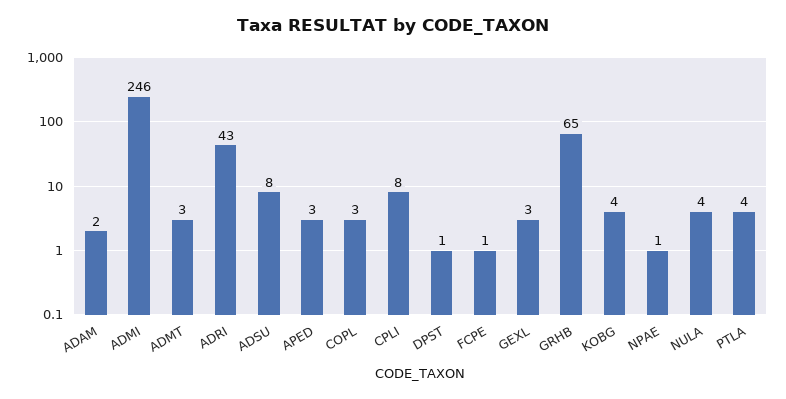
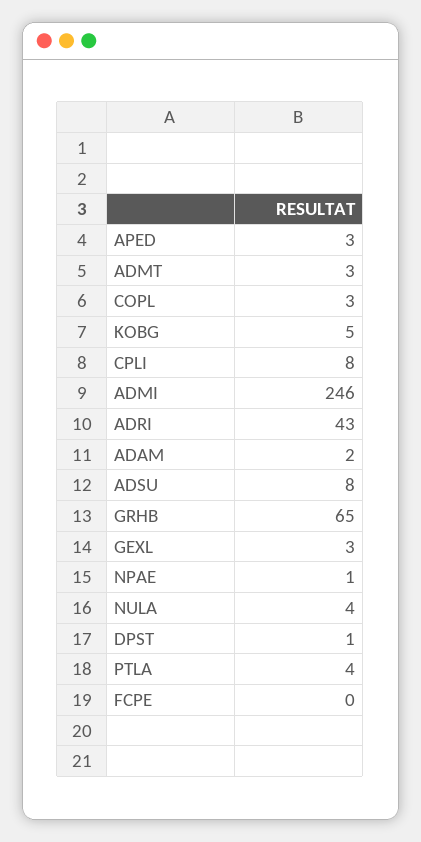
  {
    "ADAM": 2,
    "ADMI": 246,
    "ADMT": 3,
    "ADRI": 43,
    "ADSU": 8,
    "APED": 3,
    "COPL": 3,
    "CPLI": 8,
    "DPST": 1,
-   "FCPE": 1,
+   "FCPE": 0,
    "GEXL": 3,
    "GRHB": 65,
-   "KOBG": 4,
+   "KOBG": 5,
    "NPAE": 1,
    "NULA": 4,
    "PTLA": 4
  }

